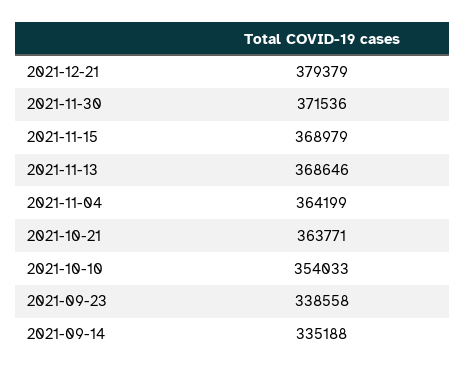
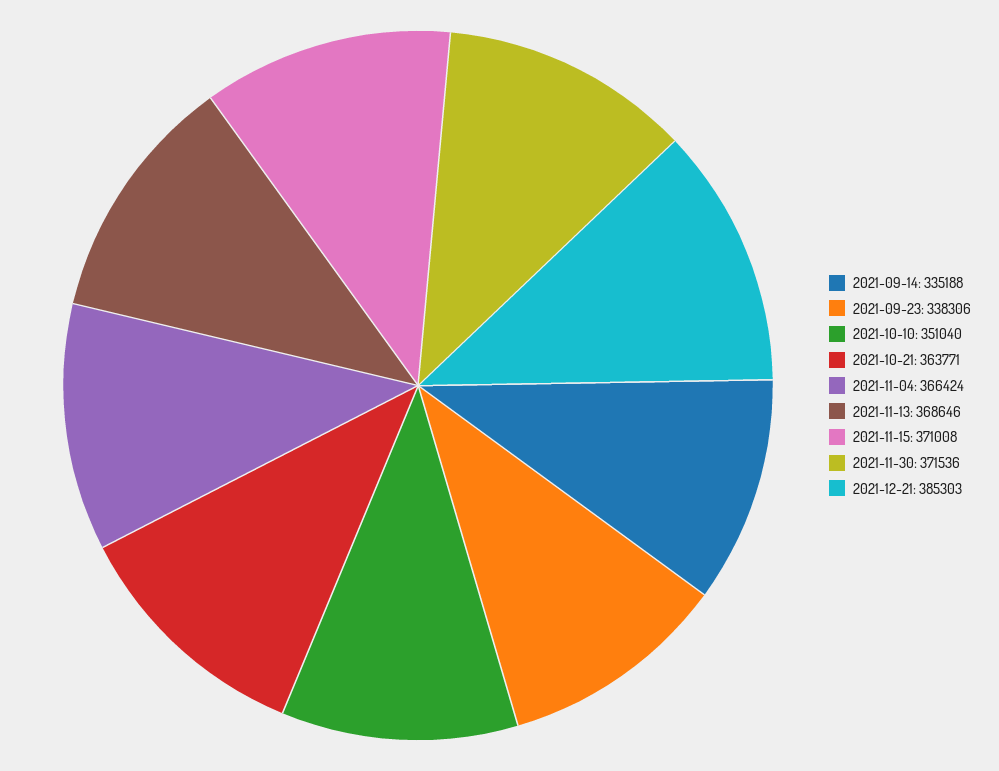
  {
-   "2021-12-21": 379379,
+   "2021-12-21": 385303,
    "2021-11-30": 371536,
-   "2021-11-15": 368979,
+   "2021-11-15": 371008,
    "2021-11-13": 368646,
-   "2021-11-04": 364199,
+   "2021-11-04": 366424,
    "2021-10-21": 363771,
-   "2021-10-10": 354033,
+   "2021-10-10": 351040,
-   "2021-09-23": 338558,
+   "2021-09-23": 338306,
    "2021-09-14": 335188
  }

